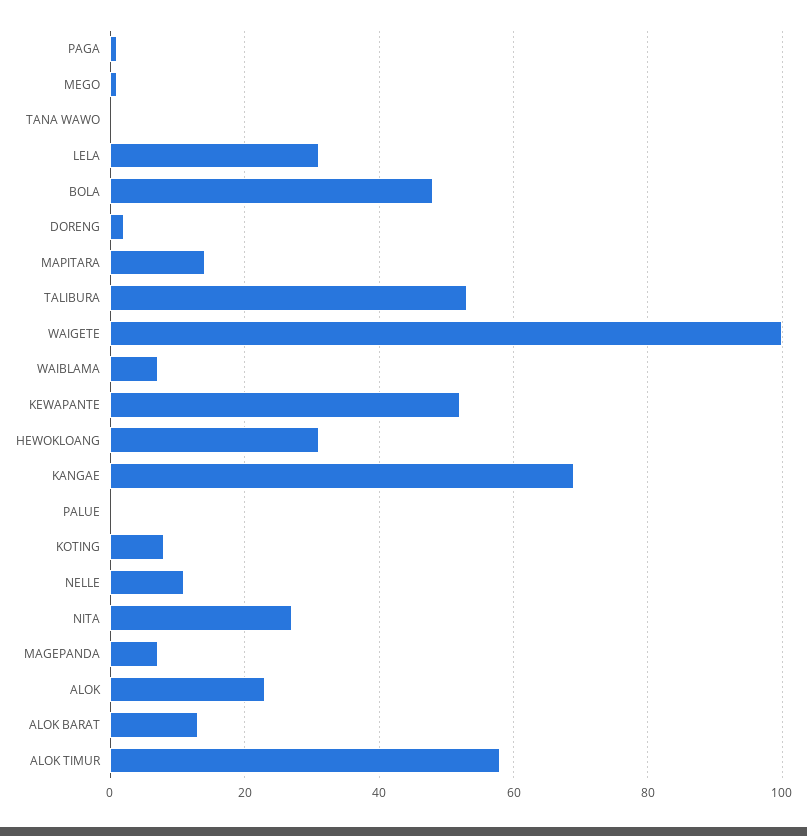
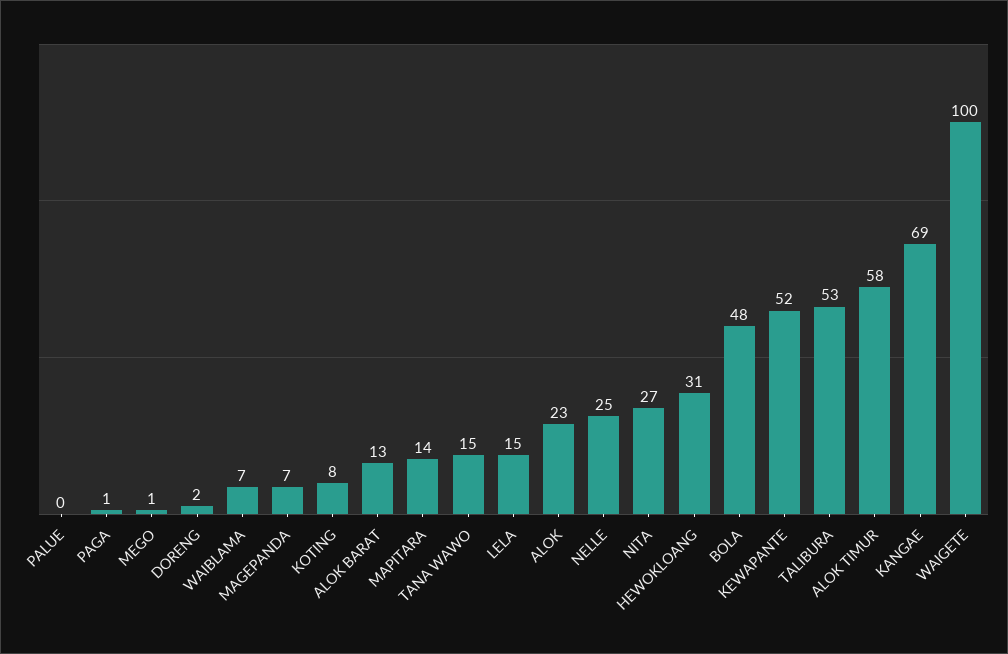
  {
    "PAGA": 1,
    "MEGO": 1,
-   "TANA WAWO": 0,
+   "TANA WAWO": 15,
-   "LELA": 30,
+   "LELA": 15,
    "BOLA": 48,
    "DORENG": 2,
    "MAPITARA": 14,
    "TALIBURA": 53,
    "WAIGETE": 100,
    "WAIBLAMA": 7,
    "KEWAPANTE": 52,
    "HEWOKLOANG": 31,
    "KANGAE": 69,
    "PALUE": 0,
    "KOTING": 8,
-   "NELLE": 10,
+   "NELLE": 25,
    "NITA": 27,
    "MAGEPANDA": 7,
    "ALOK": 23,
    "ALOK BARAT": 13,
    "ALOK TIMUR": 58
  }

